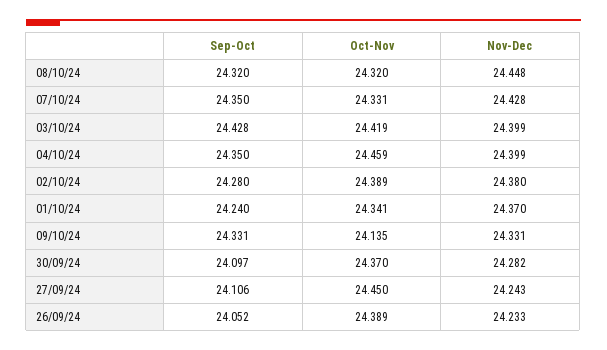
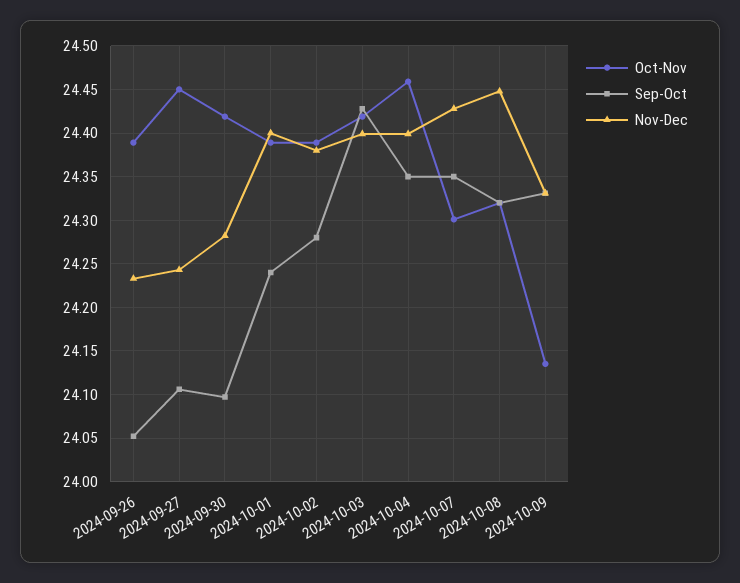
  {
    "Sep-Oct": {
      "08/10/24": 24.32,
      "07/10/24": 24.35,
      "03/10/24": 24.428,
      "04/10/24": 24.35,
      "02/10/24": 24.28,
      "01/10/24": 24.24,
      "09/10/24": 24.331,
      "30/09/24": 24.097,
      "27/09/24": 24.106,
      "26/09/24": 24.052
    },
    "Oct-Nov": {
      "08/10/24": 24.32,
-     "07/10/24": 24.331,
+     "07/10/24": 24.3,
      "03/10/24": 24.419,
      "04/10/24": 24.459,
      "02/10/24": 24.389,
-     "01/10/24": 24.341,
+     "01/10/24": 24.39,
      "09/10/24": 24.135,
-     "30/09/24": 24.37,
+     "30/09/24": 24.42,
      "27/09/24": 24.45,
      "26/09/24": 24.389
    },
    "Nov-Dec": {
      "08/10/24": 24.448,
      "07/10/24": 24.428,
      "03/10/24": 24.399,
      "04/10/24": 24.399,
      "02/10/24": 24.38,
-     "01/10/24": 24.37,
+     "01/10/24": 24.4,
      "09/10/24": 24.331,
      "30/09/24": 24.282,
      "27/09/24": 24.243,
      "26/09/24": 24.233
    }
  }

